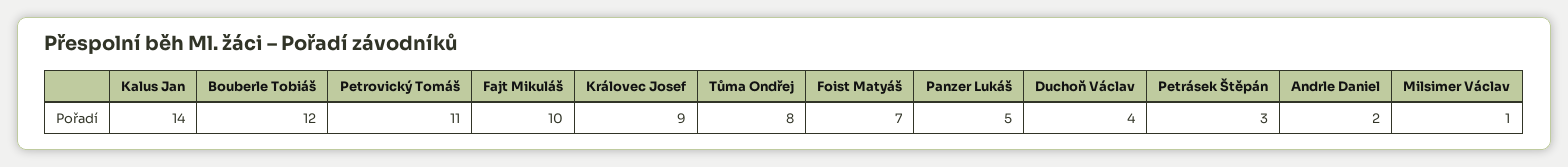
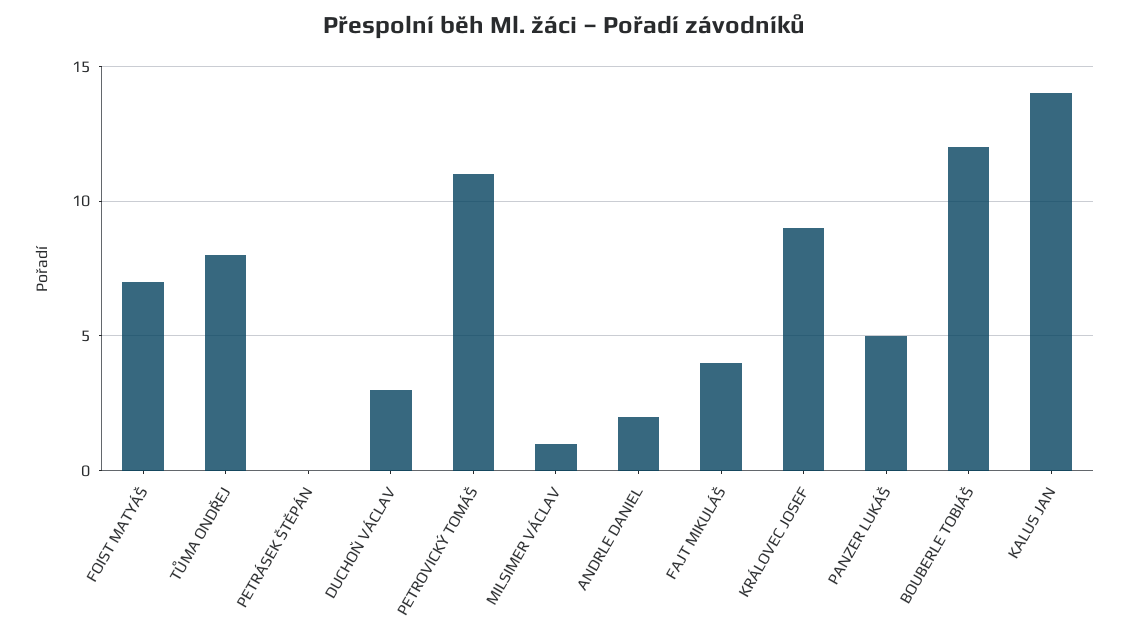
  {
    "Kalus Jan": 14,
    "Bouberle Tobiáš": 12,
    "Petrovický Tomáš": 11,
-   "Fajt Mikuláš": 10,
+   "Fajt Mikuláš": 4,
    "Královec Josef": 9,
    "Tůma Ondřej": 8,
    "Foist Matyáš": 7,
    "Panzer Lukáš": 5,
-   "Duchoň Václav": 4,
+   "Duchoň Václav": 3,
-   "Petrásek Štěpán": 3,
+   "Petrásek Štěpán": 0,
    "Andrle Daniel": 2,
    "Milsimer Václav": 1
  }

